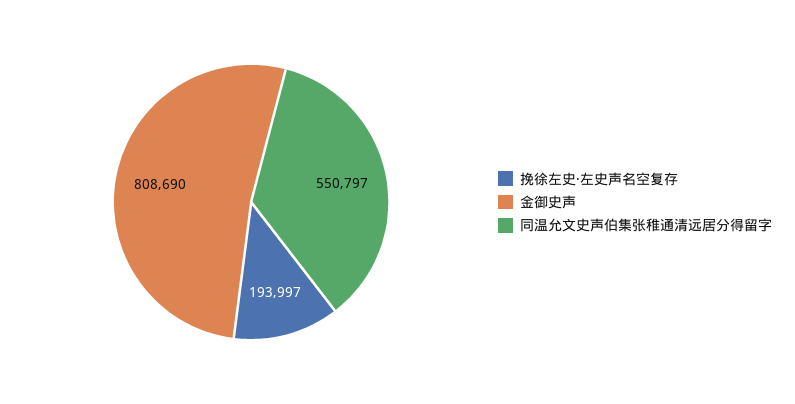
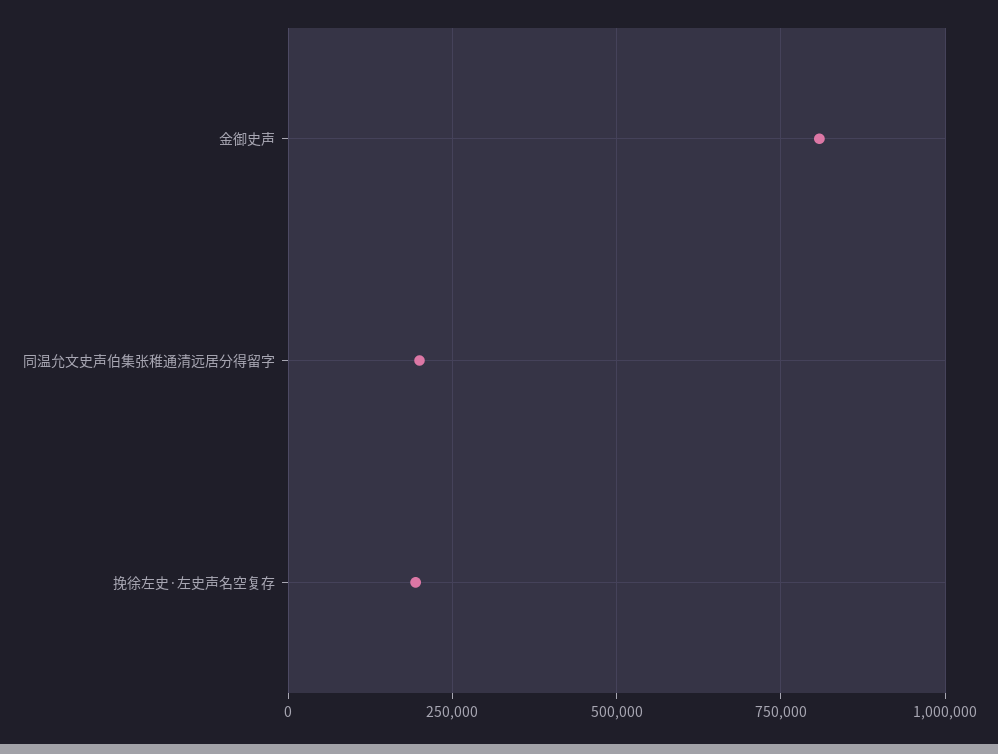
  {
    "挽徐左史·左史声名空复存": 193997,
    "金御史声": 808690,
-   "同温允文史声伯集张稚通清远居分得留字": 550797
+   "同温允文史声伯集张稚通清远居分得留字": 200000
  }

